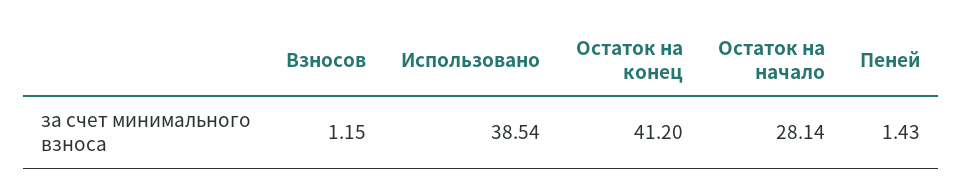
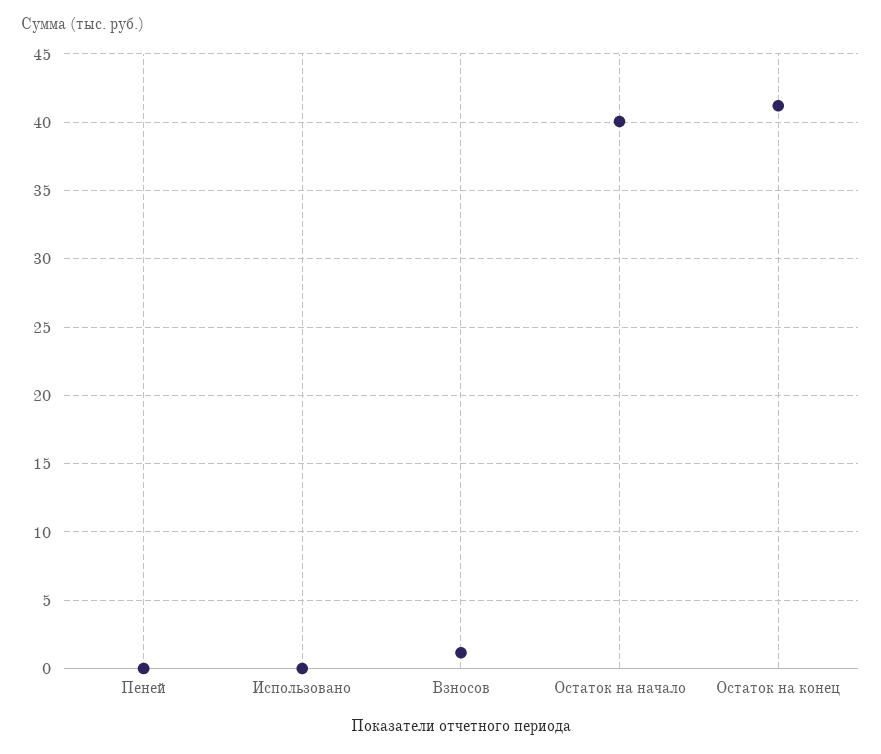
  {
    "Взносов": 1.15,
-   "Использовано": 38.54,
+   "Использовано": 0,
    "Остаток на конец": 41.2,
-   "Остаток на начало": 28.14,
+   "Остаток на начало": 40,
-   "Пеней": 1.43
+   "Пеней": 0
  }

